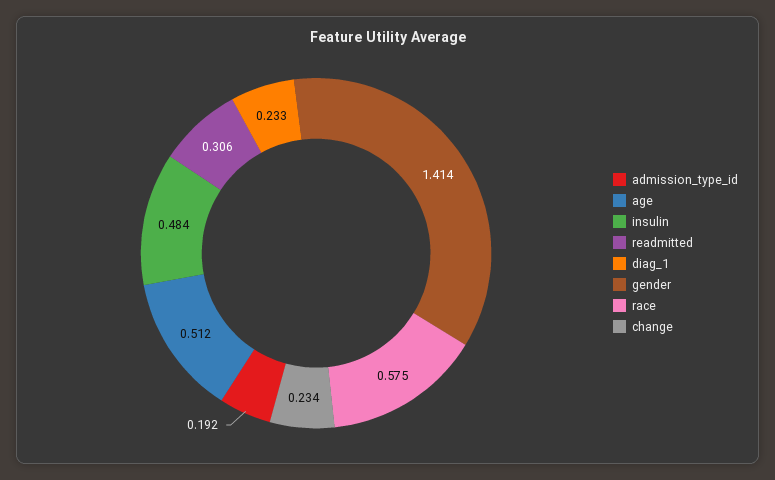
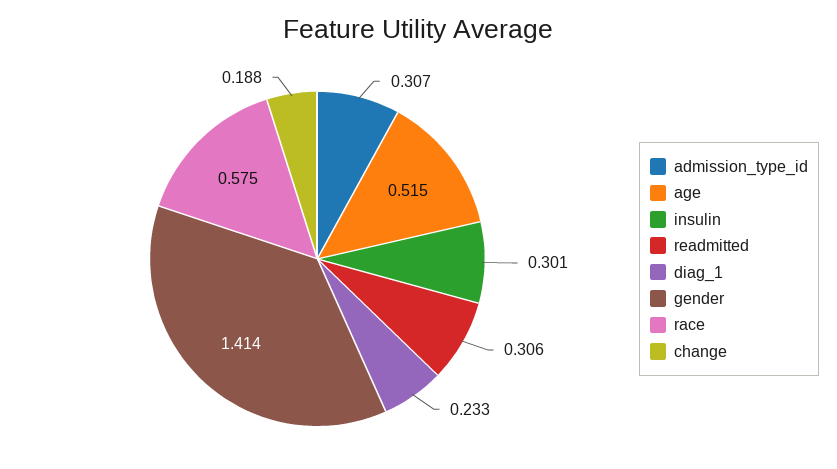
  {
-   "admission_type_id": 0.192,
+   "admission_type_id": 0.307,
-   "age": 0.512,
+   "age": 0.515,
-   "insulin": 0.484,
+   "insulin": 0.301,
    "readmitted": 0.306,
    "diag_1": 0.233,
    "gender": 1.414,
    "race": 0.575,
-   "change": 0.234
+   "change": 0.188
  }

